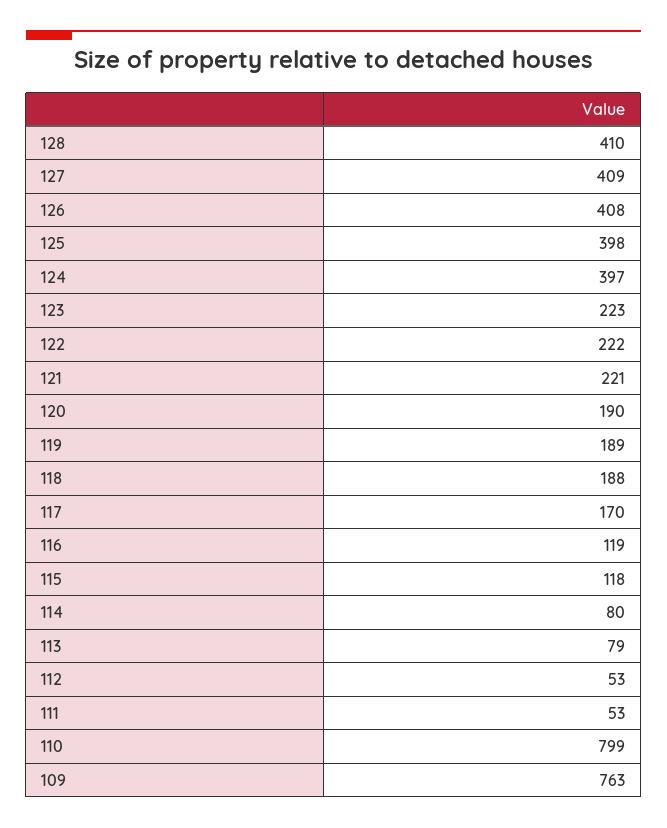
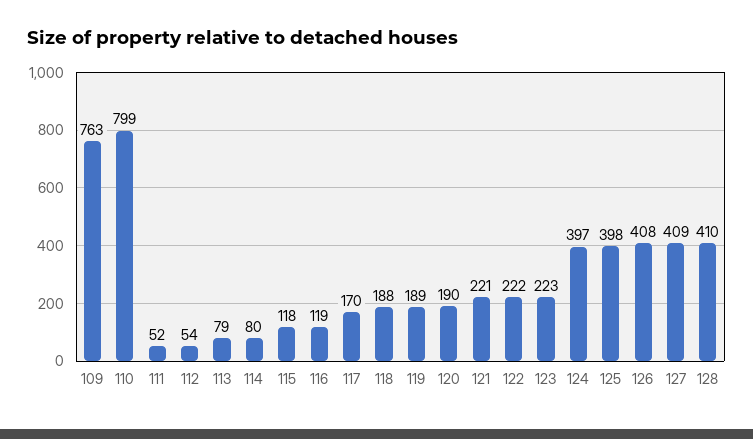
  {
    "128": 410,
    "127": 409,
    "126": 408,
    "125": 398,
    "124": 397,
    "123": 223,
    "122": 222,
    "121": 221,
    "120": 190,
    "119": 189,
    "118": 188,
    "117": 170,
    "116": 119,
    "115": 118,
    "114": 80,
    "113": 79,
-   "112": 53,
+   "112": 54,
-   "111": 53,
+   "111": 52,
    "110": 799,
    "109": 763
  }

